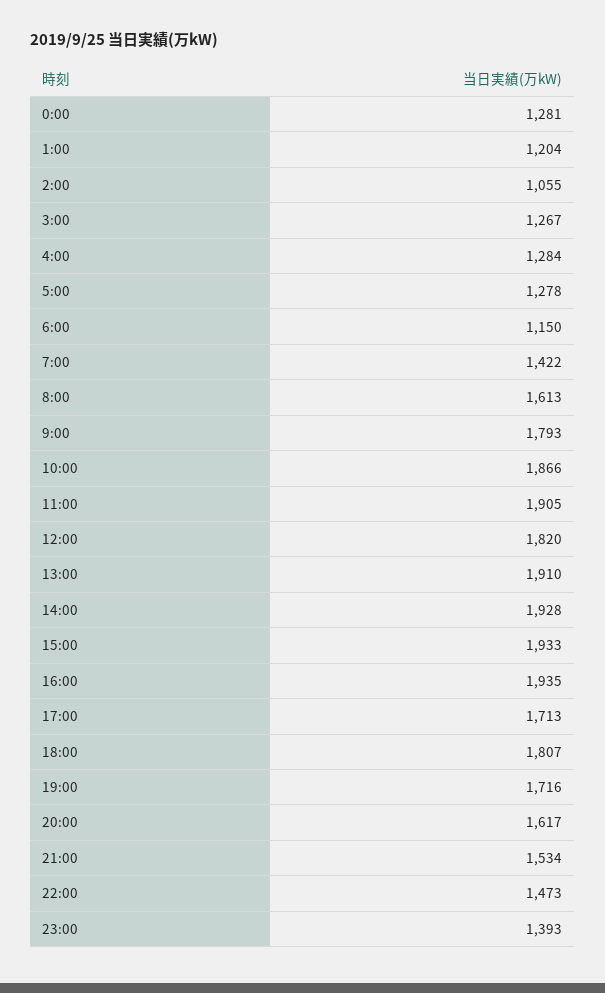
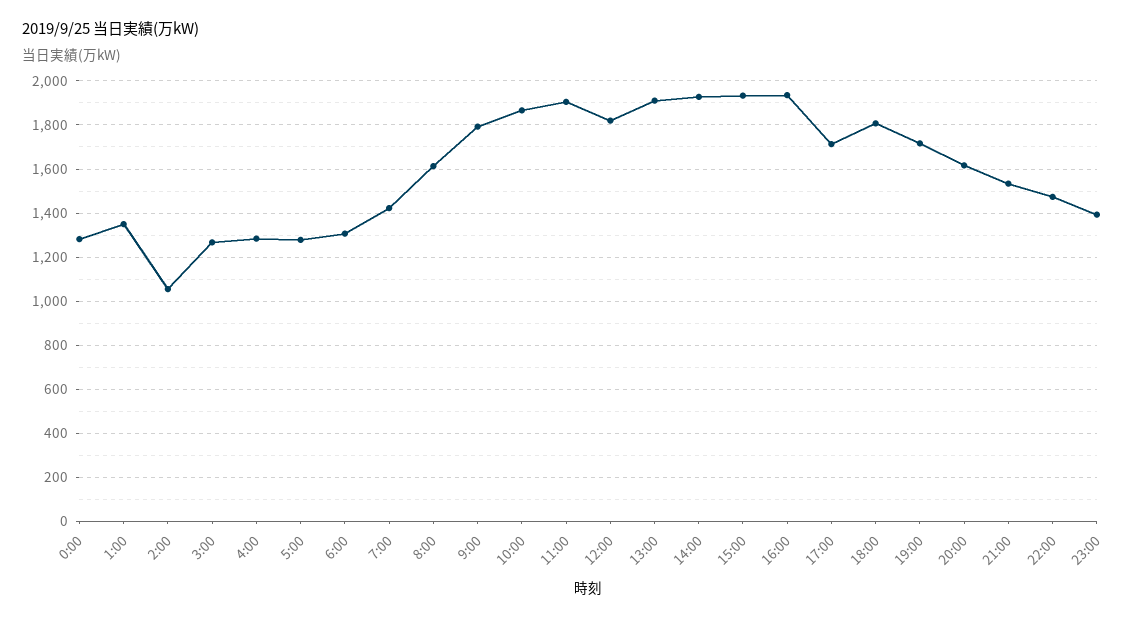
  {
    "0:00": 1281,
-   "1:00": 1204,
+   "1:00": 1350,
    "2:00": 1055,
    "3:00": 1267,
    "4:00": 1284,
    "5:00": 1278,
-   "6:00": 1150,
+   "6:00": 1300,
    "7:00": 1422,
    "8:00": 1613,
    "9:00": 1793,
    "10:00": 1866,
    "11:00": 1905,
    "12:00": 1820,
    "13:00": 1910,
    "14:00": 1928,
    "15:00": 1933,
    "16:00": 1935,
    "17:00": 1713,
    "18:00": 1807,
    "19:00": 1716,
    "20:00": 1617,
    "21:00": 1534,
    "22:00": 1473,
    "23:00": 1393
  }

